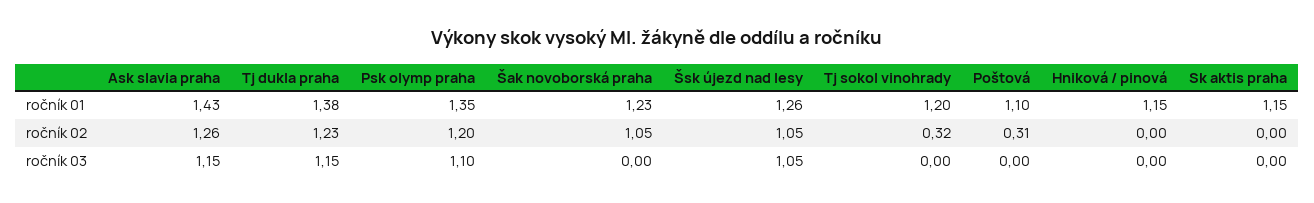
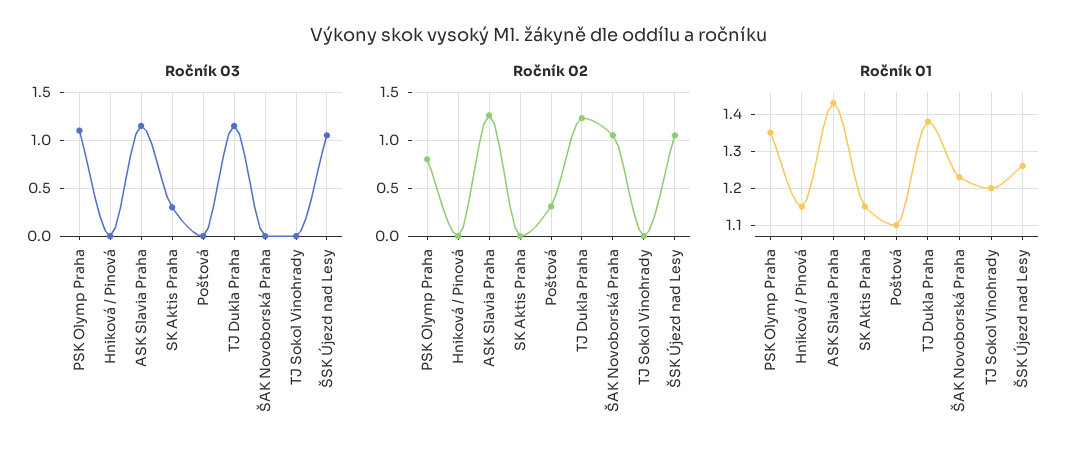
  {
    "ročník 01": {
      "Ask slavia praha": 1.43,
      "Tj dukla praha": 1.38,
      "Psk olymp praha": 1.35,
      "Šak novoborská praha": 1.23,
      "Šsk újezd nad lesy": 1.26,
      "Tj sokol vinohrady": 1.2,
      "Poštová": 1.1,
      "Hniková / pinová": 1.15,
      "Sk aktis praha": 1.15
    },
    "ročník 02": {
      "Ask slavia praha": 1.26,
      "Tj dukla praha": 1.23,
-     "Psk olymp praha": 1.2,
+     "Psk olymp praha": 0.8,
      "Šak novoborská praha": 1.05,
      "Šsk újezd nad lesy": 1.05,
-     "Tj sokol vinohrady": 0.32,
+     "Tj sokol vinohrady": 0,
      "Poštová": 0.31,
      "Hniková / pinová": 0,
      "Sk aktis praha": 0
    },
    "ročník 03": {
      "Ask slavia praha": 1.15,
      "Tj dukla praha": 1.15,
      "Psk olymp praha": 1.1,
      "Šak novoborská praha": 0,
      "Šsk újezd nad lesy": 1.05,
      "Tj sokol vinohrady": 0,
      "Poštová": 0,
      "Hniková / pinová": 0,
-     "Sk aktis praha": 0
+     "Sk aktis praha": 0.3
    }
  }

